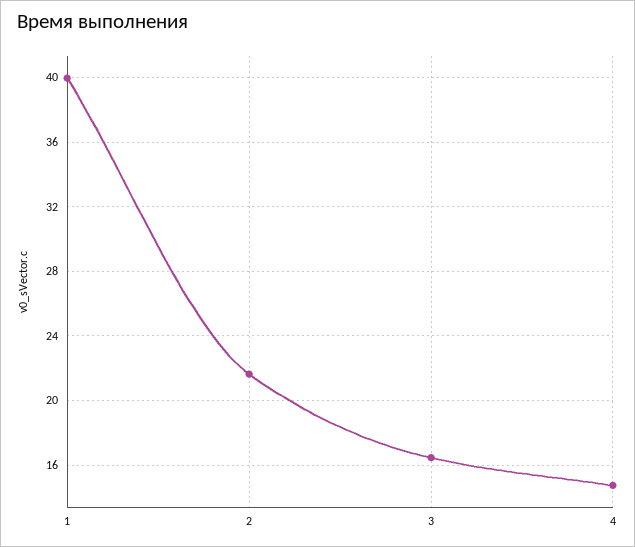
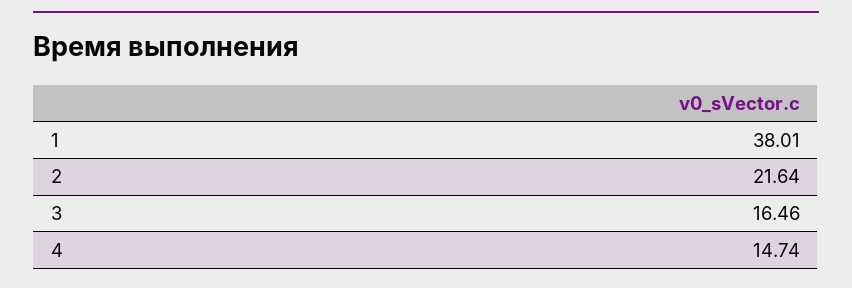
  {
-   "1": 40,
+   "1": 38.01,
    "2": 21.64,
    "3": 16.46,
    "4": 14.74
  }

